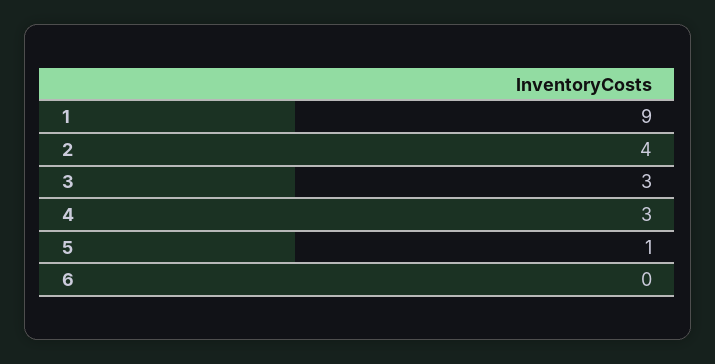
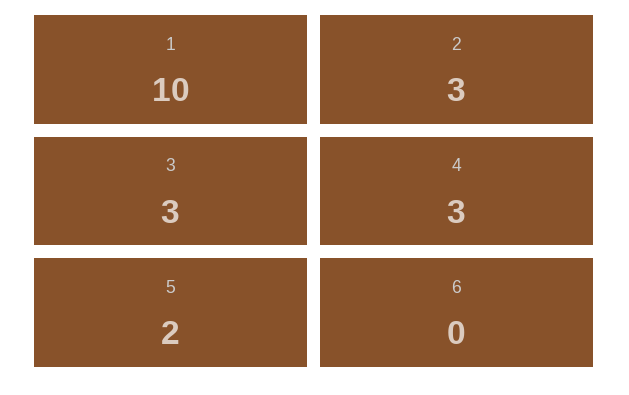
  {
-   "1": 9,
+   "1": 10,
-   "2": 4,
+   "2": 3,
    "3": 3,
    "4": 3,
-   "5": 1,
+   "5": 2,
    "6": 0
  }

